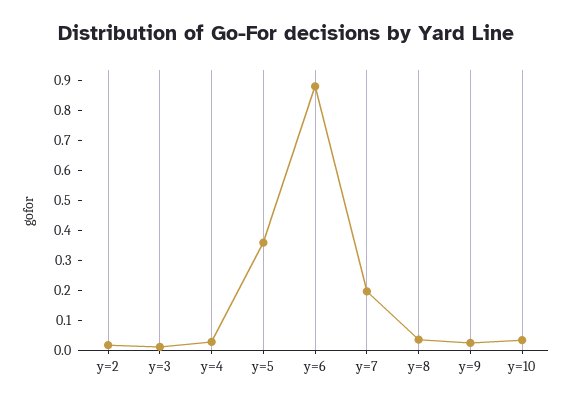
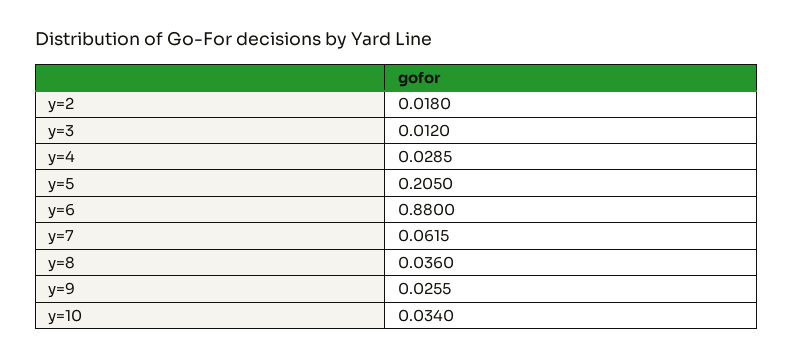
  {
    "y=2": 0.018,
    "y=3": 0.012,
    "y=4": 0.0285,
-   "y=5": 0.35,
+   "y=5": 0.205,
    "y=6": 0.88,
-   "y=7": 0.2,
+   "y=7": 0.0615,
    "y=8": 0.036,
    "y=9": 0.0255,
    "y=10": 0.034
  }

